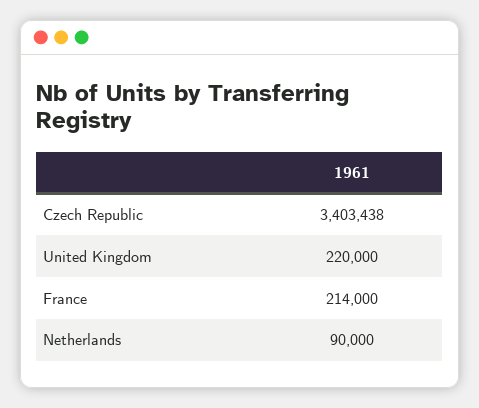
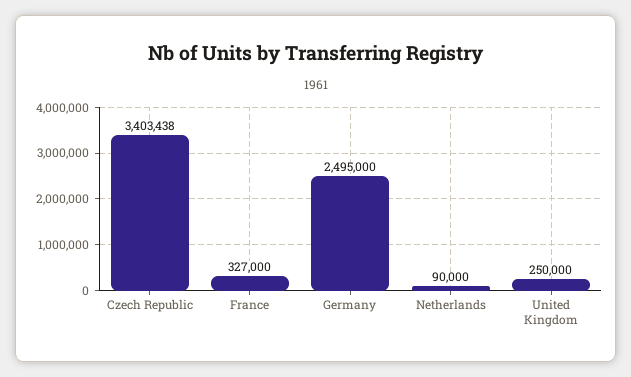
  {
    "Czech Republic": 3403438,
-   "United Kingdom": 220000,
+   "United Kingdom": 250000,
-   "France": 214000,
+   "France": 327000,
-   "Netherlands": 90000
+   "Netherlands": 90000,
+   "Germany": 2495000
  }

